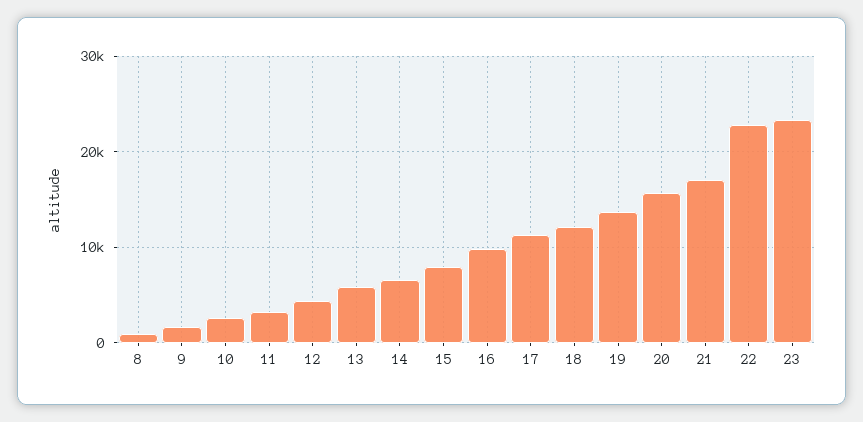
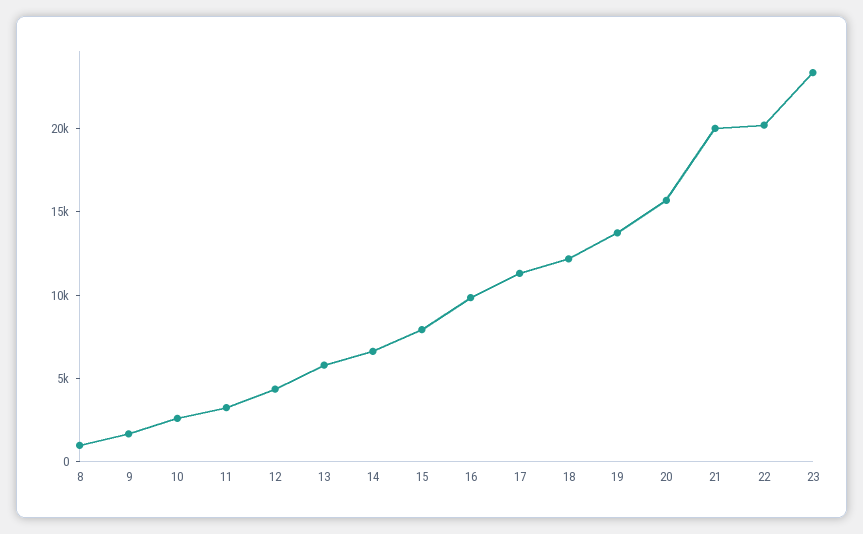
  {
    "8": 1000,
    "9": 2000,
    "10": 3000,
    "11": 3000,
    "12": 4000,
    "13": 6000,
    "14": 7000,
    "15": 8000,
    "16": 10000,
    "17": 11000,
    "18": 12000,
    "19": 14000,
    "20": 16000,
-   "21": 17000,
+   "21": 20000,
-   "22": 23000,
+   "22": 20000,
    "23": 23000
  }

